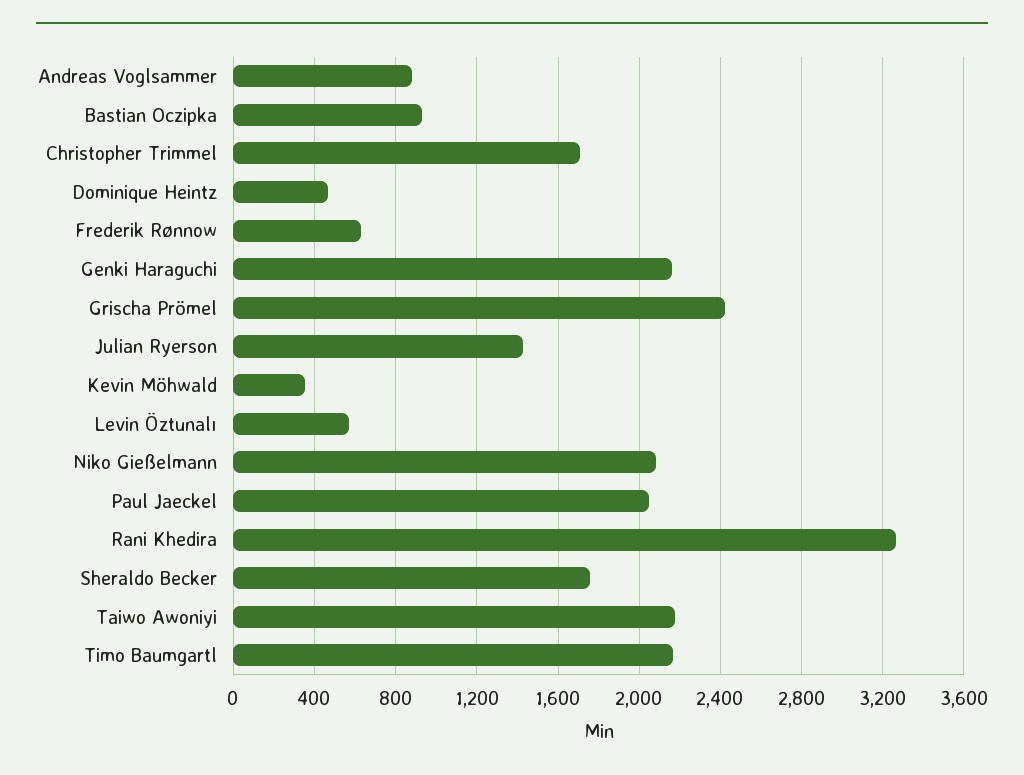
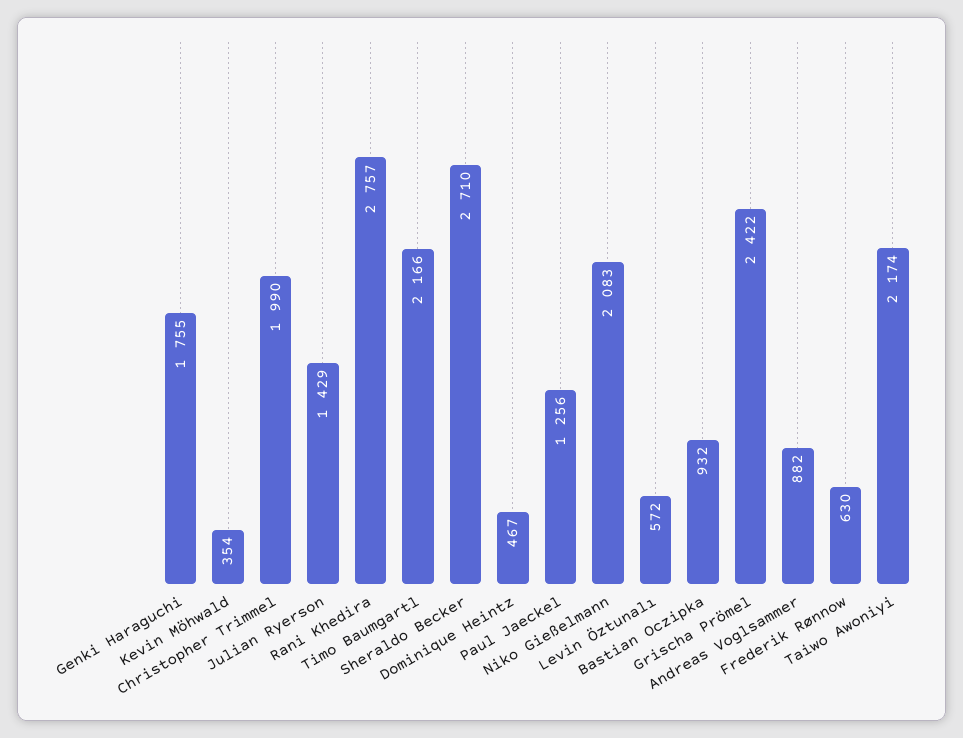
  {
    "Andreas Voglsammer": 882,
    "Bastian Oczipka": 932,
-   "Christopher Trimmel": 1700,
+   "Christopher Trimmel": 1990,
    "Dominique Heintz": 467,
    "Frederik Rønnow": 630,
-   "Genki Haraguchi": 2150,
+   "Genki Haraguchi": 1755,
    "Grischa Prömel": 2422,
    "Julian Ryerson": 1429,
    "Kevin Möhwald": 354,
    "Levin Öztunalı": 572,
    "Niko Gießelmann": 2083,
-   "Paul Jaeckel": 2050,
+   "Paul Jaeckel": 1256,
-   "Rani Khedira": 3250,
+   "Rani Khedira": 2757,
-   "Sheraldo Becker": 1750,
+   "Sheraldo Becker": 2710,
    "Taiwo Awoniyi": 2174,
    "Timo Baumgartl": 2166
  }

